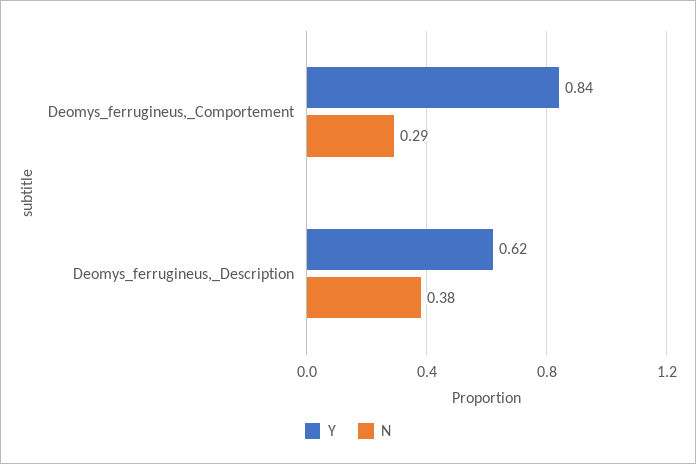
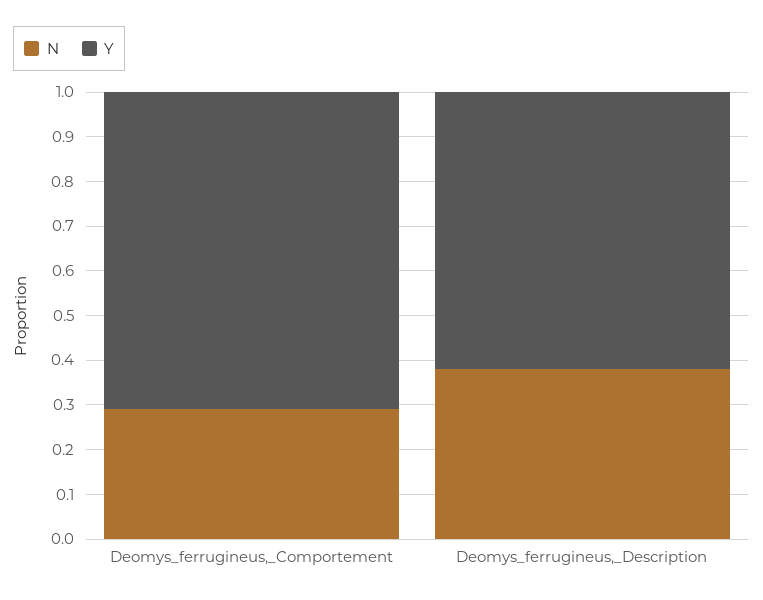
  {
    "Y": {
-     "Deomys_ferrugineus,_Comportement": 0.84,
+     "Deomys_ferrugineus,_Comportement": 0.7,
      "Deomys_ferrugineus,_Description": 0.62
    },
    "N": {
      "Deomys_ferrugineus,_Comportement": 0.29,
      "Deomys_ferrugineus,_Description": 0.38
    }
  }

